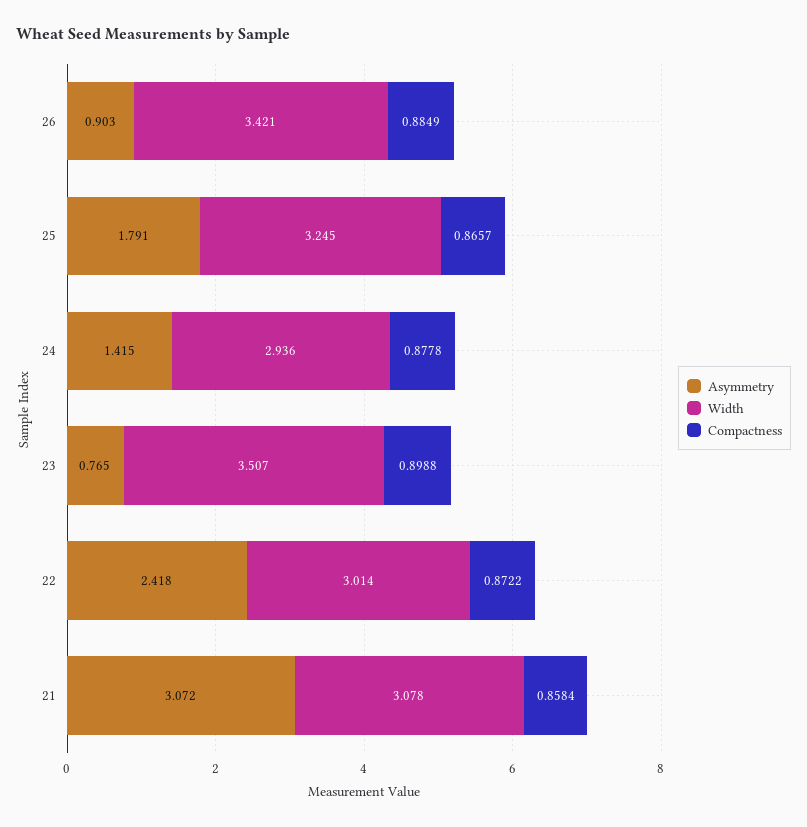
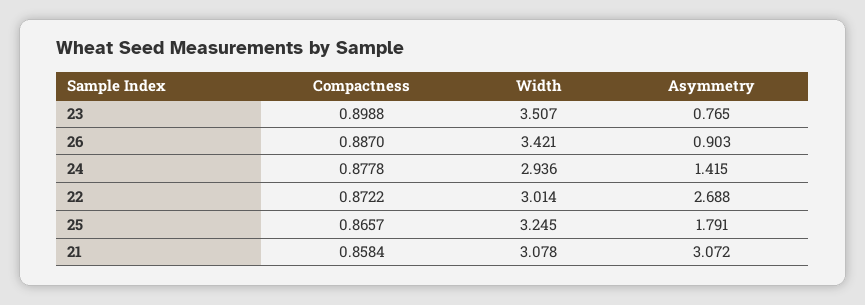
  {
    "Asymmetry": {
      "26": 0.903,
      "25": 1.791,
      "24": 1.415,
      "23": 0.765,
-     "22": 2.418,
+     "22": 2.688,
      "21": 3.072
    },
    "Width": {
      "26": 3.421,
      "25": 3.245,
      "24": 2.936,
      "23": 3.507,
      "22": 3.014,
      "21": 3.078
    },
    "Compactness": {
-     "26": 0.8849,
+     "26": 0.887,
      "25": 0.8657,
      "24": 0.8778,
      "23": 0.8988,
      "22": 0.8722,
      "21": 0.8584
    }
  }

